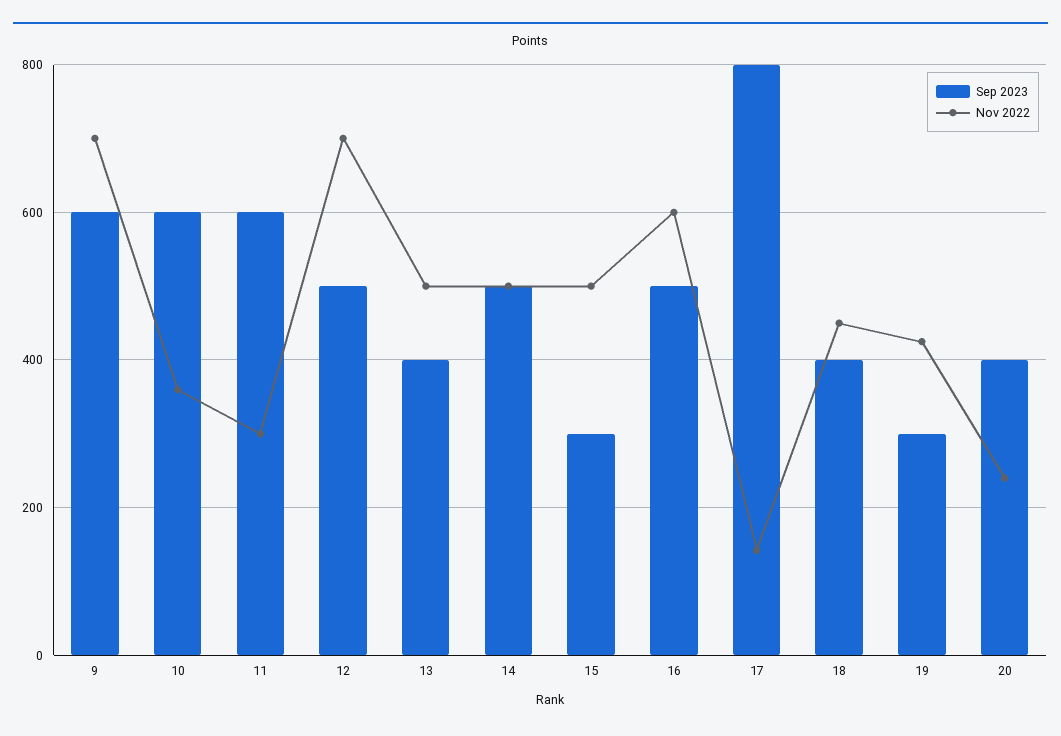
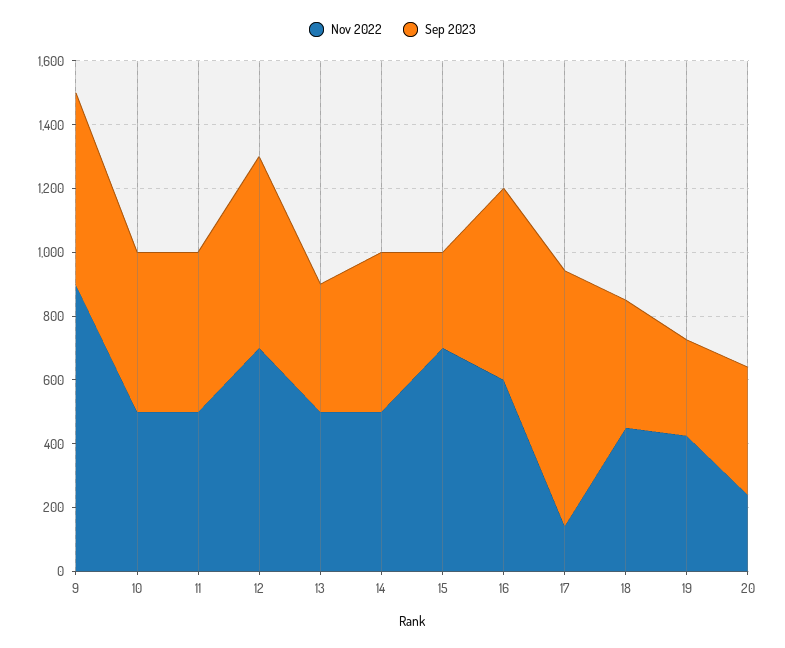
  {
    "Sep 2023": {
      "9": 600,
-     "10": 600,
+     "10": 500,
-     "11": 600,
+     "11": 500,
-     "12": 500,
+     "12": 600,
      "13": 400,
      "14": 500,
      "15": 300,
-     "16": 500,
+     "16": 600,
      "17": 800,
      "18": 400,
      "19": 300,
      "20": 400
    },
    "Nov 2022": {
-     "9": 700,
+     "9": 900,
-     "10": 360,
+     "10": 500,
-     "11": 300,
+     "11": 500,
      "12": 700,
      "13": 500,
      "14": 500,
-     "15": 500,
+     "15": 700,
      "16": 600,
      "17": 140,
      "18": 460,
      "19": 420,
      "20": 240
    }
  }

